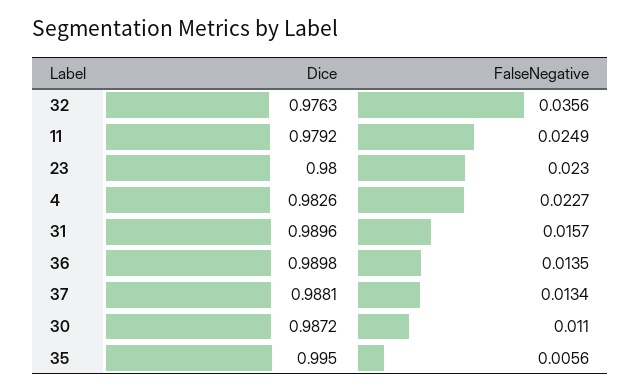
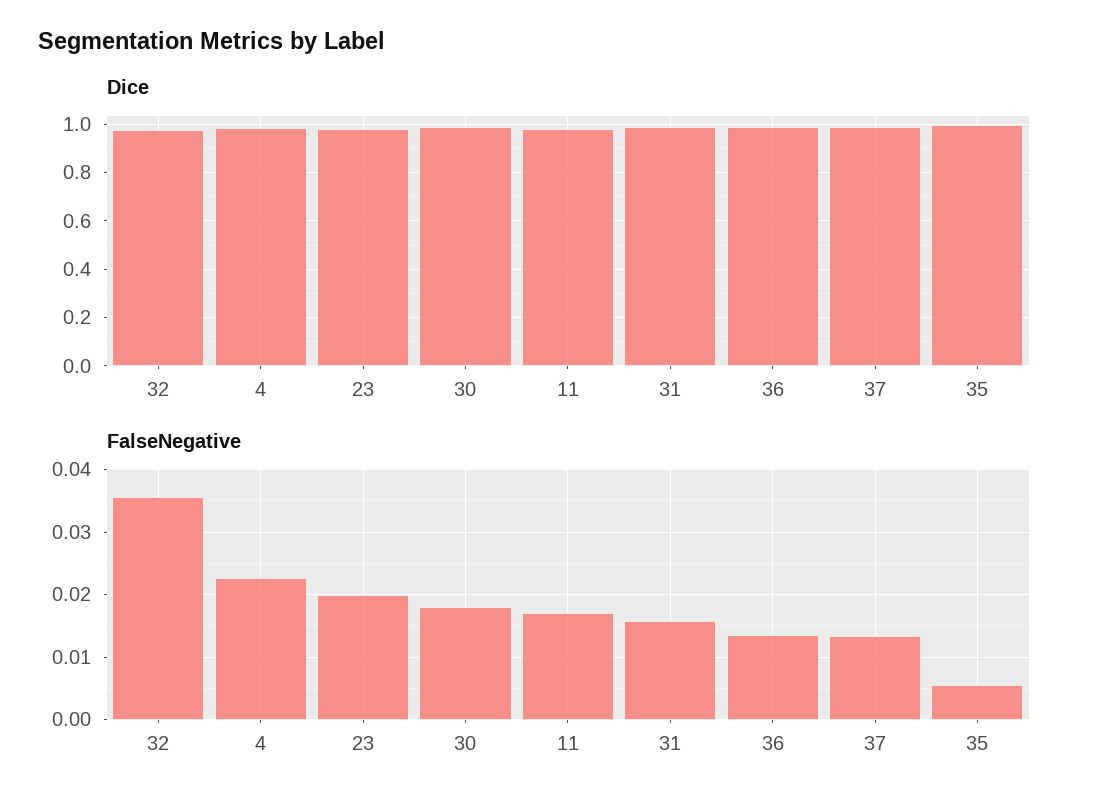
  {
    "Dice": {
      "32": 0.9763,
      "11": 0.9792,
      "23": 0.98,
      "4": 0.9826,
      "31": 0.9896,
      "36": 0.9898,
      "37": 0.9881,
      "30": 0.9872,
      "35": 0.995
    },
    "FalseNegative": {
      "32": 0.0356,
-     "11": 0.0249,
+     "11": 0.017,
-     "23": 0.023,
+     "23": 0.02,
      "4": 0.0227,
      "31": 0.0157,
      "36": 0.0135,
      "37": 0.0134,
-     "30": 0.011,
+     "30": 0.018,
      "35": 0.0056
    }
  }

